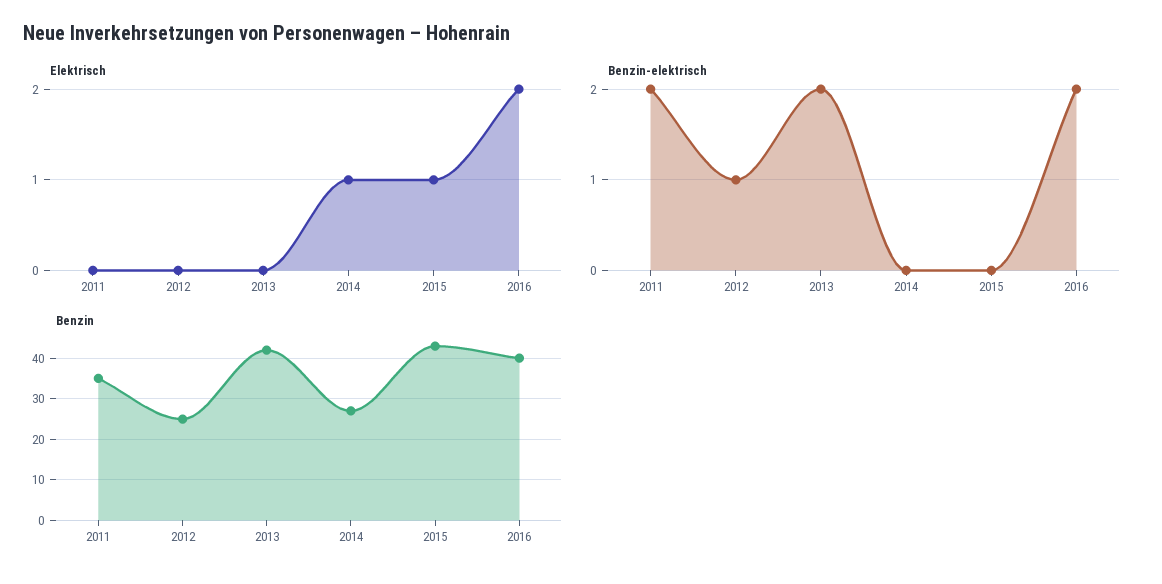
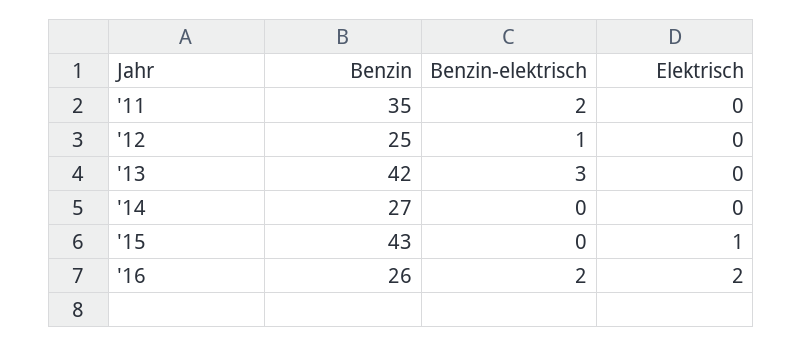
  {
    "Elektrisch": {
      "2011": 0,
      "2012": 0,
      "2013": 0,
-     "2014": 1,
+     "2014": 0,
      "2015": 1,
      "2016": 2
    },
    "Benzin-elektrisch": {
      "2011": 2,
      "2012": 1,
-     "2013": 2,
+     "2013": 3,
      "2014": 0,
      "2015": 0,
      "2016": 2
    },
    "Benzin": {
      "2011": 35,
      "2012": 25,
      "2013": 42,
      "2014": 27,
      "2015": 43,
-     "2016": 40
+     "2016": 26
    }
  }

